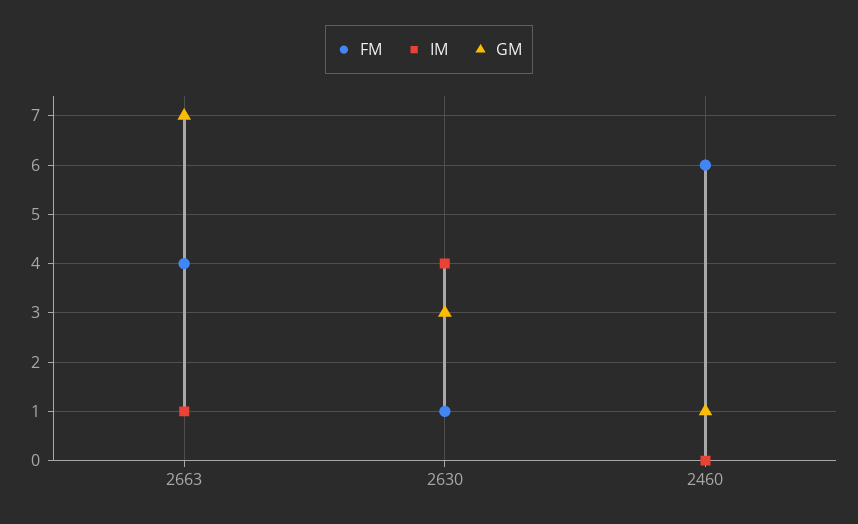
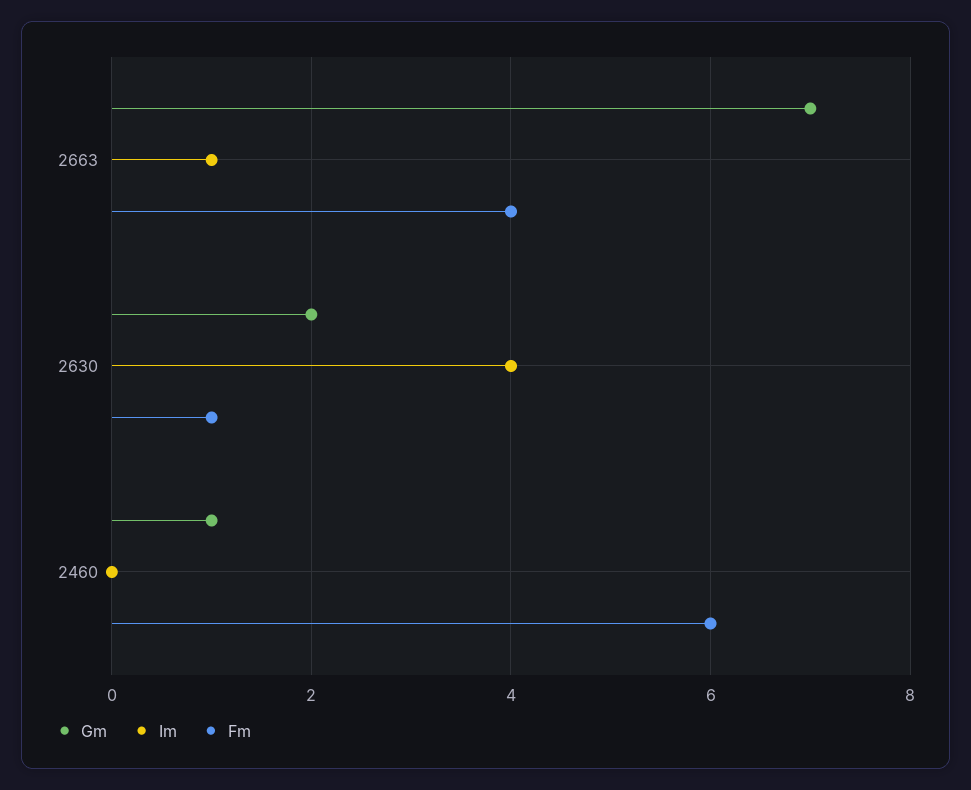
  {
    "FM": {
      "2663": 4,
      "2630": 1,
      "2460": 6
    },
    "IM": {
      "2663": 1,
      "2630": 4,
      "2460": 0
    },
    "GM": {
      "2663": 7,
-     "2630": 3,
+     "2630": 2,
      "2460": 1
    }
  }

